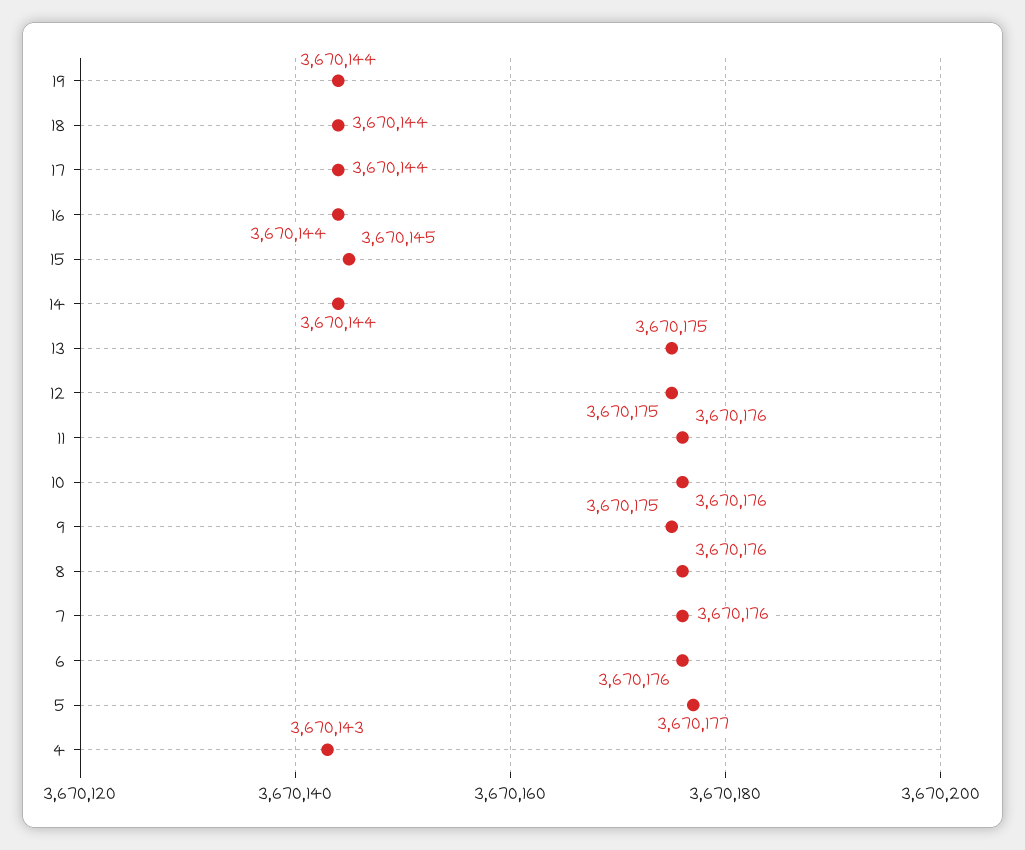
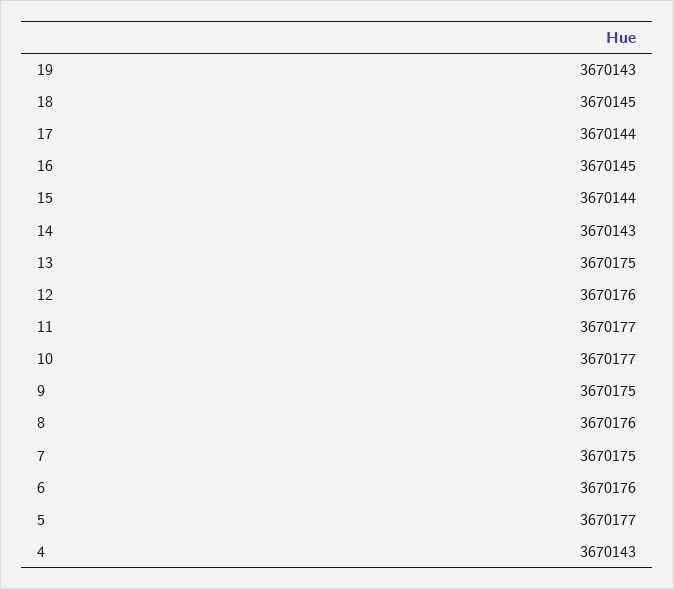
  {
-   "19": 3670144,
+   "19": 3670143,
-   "18": 3670144,
+   "18": 3670145,
    "17": 3670144,
-   "16": 3670144,
+   "16": 3670145,
-   "15": 3670145,
+   "15": 3670144,
-   "14": 3670144,
+   "14": 3670143,
    "13": 3670175,
-   "12": 3670175,
+   "12": 3670176,
-   "11": 3670176,
+   "11": 3670177,
-   "10": 3670176,
+   "10": 3670177,
    "9": 3670175,
    "8": 3670176,
-   "7": 3670176,
+   "7": 3670175,
    "6": 3670176,
    "5": 3670177,
    "4": 3670143
  }

